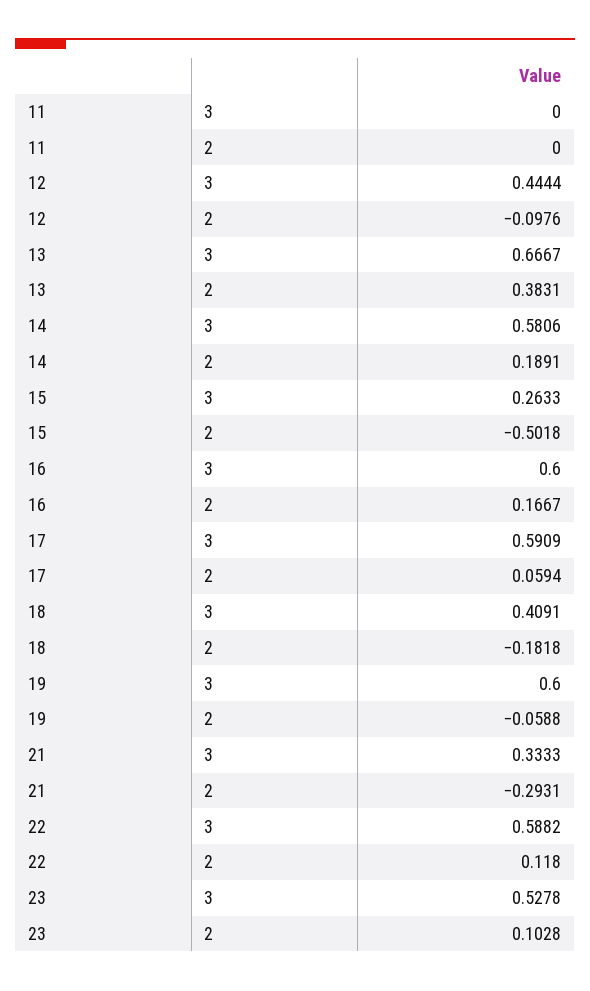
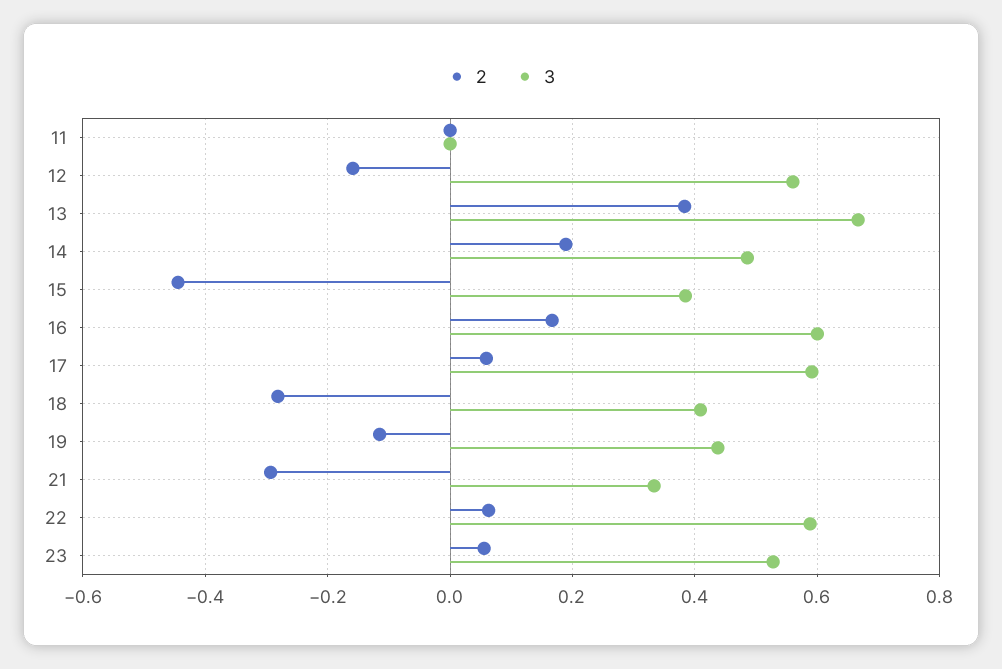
  {
    "3": {
      "11": 0,
-     "12": 0.4444,
+     "12": 0.56,
      "13": 0.6667,
-     "14": 0.5806,
+     "14": 0.48,
-     "15": 0.2633,
+     "15": 0.38,
      "16": 0.6,
      "17": 0.5909,
      "18": 0.4091,
-     "19": 0.6,
+     "19": 0.44,
      "21": 0.3333,
      "22": 0.5882,
      "23": 0.5278
    },
    "2": {
      "11": 0,
-     "12": -0.0976,
+     "12": -0.16,
      "13": 0.3831,
      "14": 0.1891,
-     "15": -0.5018,
+     "15": -0.44,
      "16": 0.1667,
      "17": 0.0594,
-     "18": -0.1818,
+     "18": -0.28,
-     "19": -0.0588,
+     "19": -0.12,
      "21": -0.2931,
-     "22": 0.118,
+     "22": 0.06,
-     "23": 0.1028
+     "23": 0.06
    }
  }

